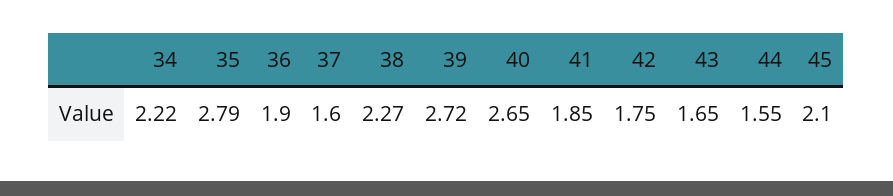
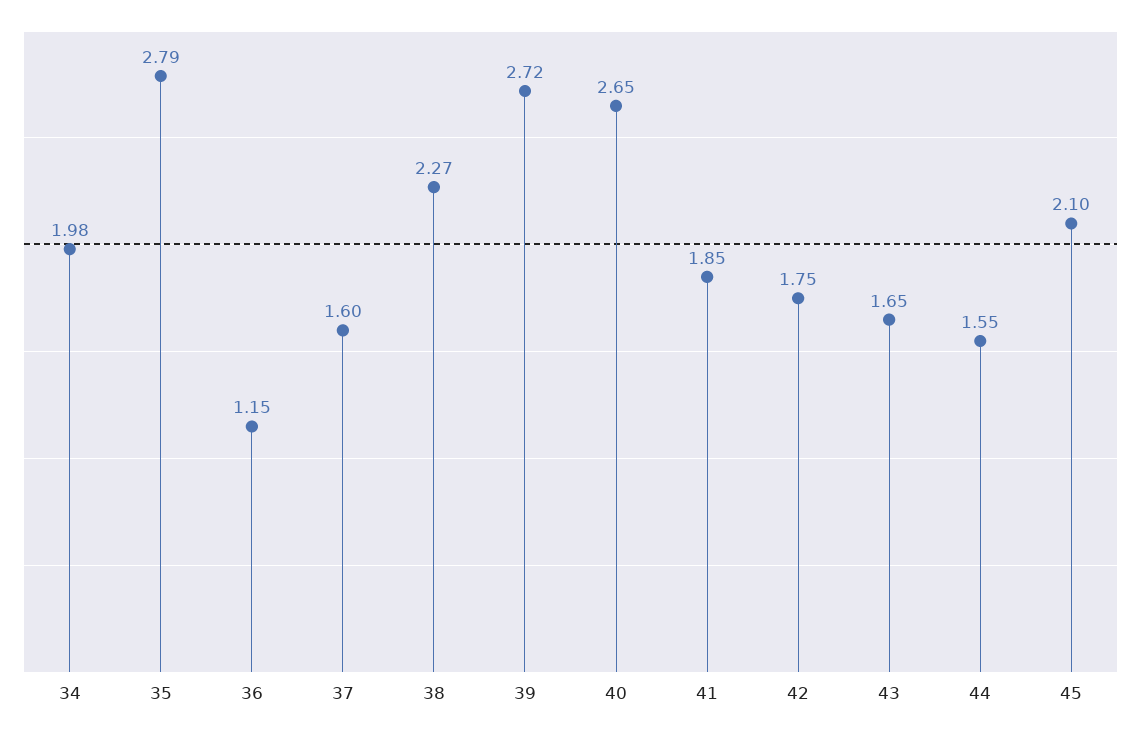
  {
-   "34": 2.22,
+   "34": 1.98,
    "35": 2.79,
-   "36": 1.9,
+   "36": 1.15,
    "37": 1.6,
    "38": 2.27,
    "39": 2.72,
    "40": 2.65,
    "41": 1.85,
    "42": 1.75,
    "43": 1.65,
    "44": 1.55,
    "45": 2.1
  }

